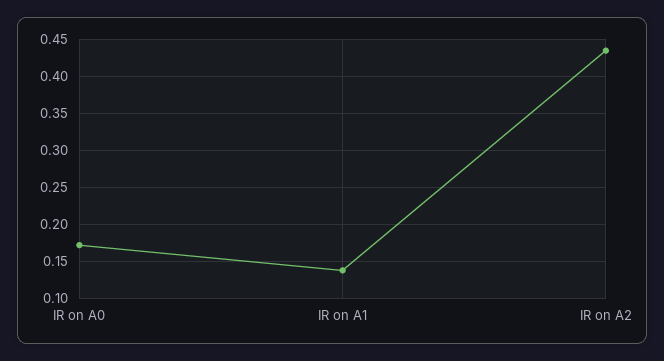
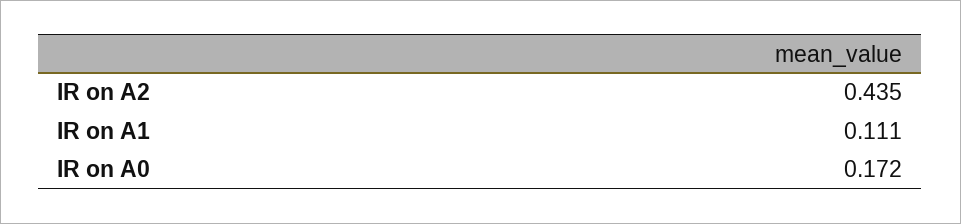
  {
    "IR on A0": 0.172,
-   "IR on A1": 0.14,
+   "IR on A1": 0.111,
    "IR on A2": 0.435
  }

